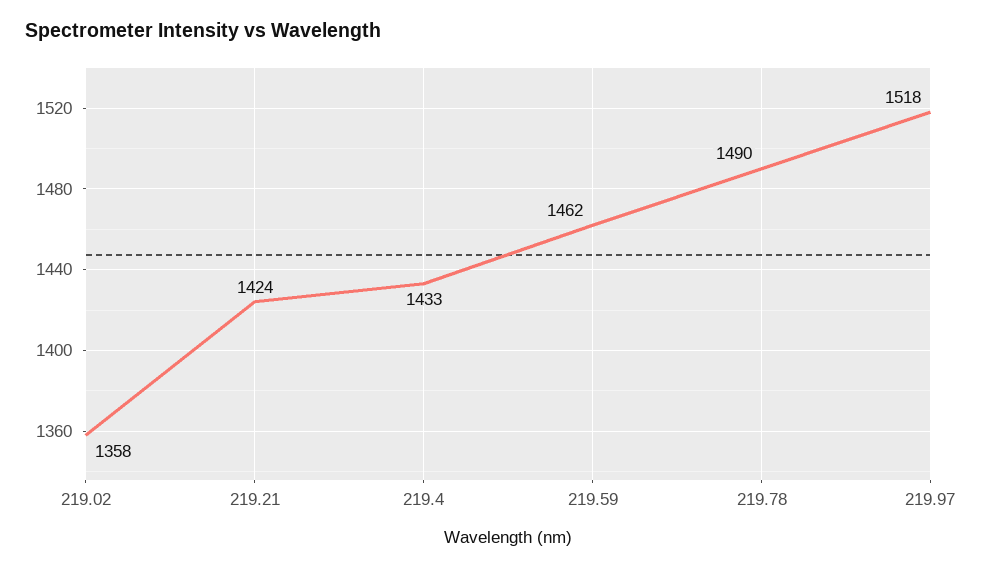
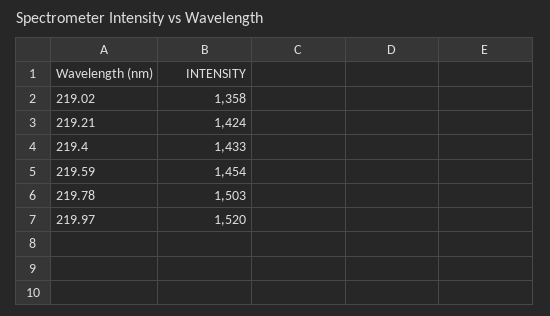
  {
    "219.02": 1358,
    "219.21": 1424,
    "219.4": 1433,
-   "219.59": 1462,
+   "219.59": 1454,
-   "219.78": 1490,
+   "219.78": 1503,
-   "219.97": 1518
+   "219.97": 1520
  }

